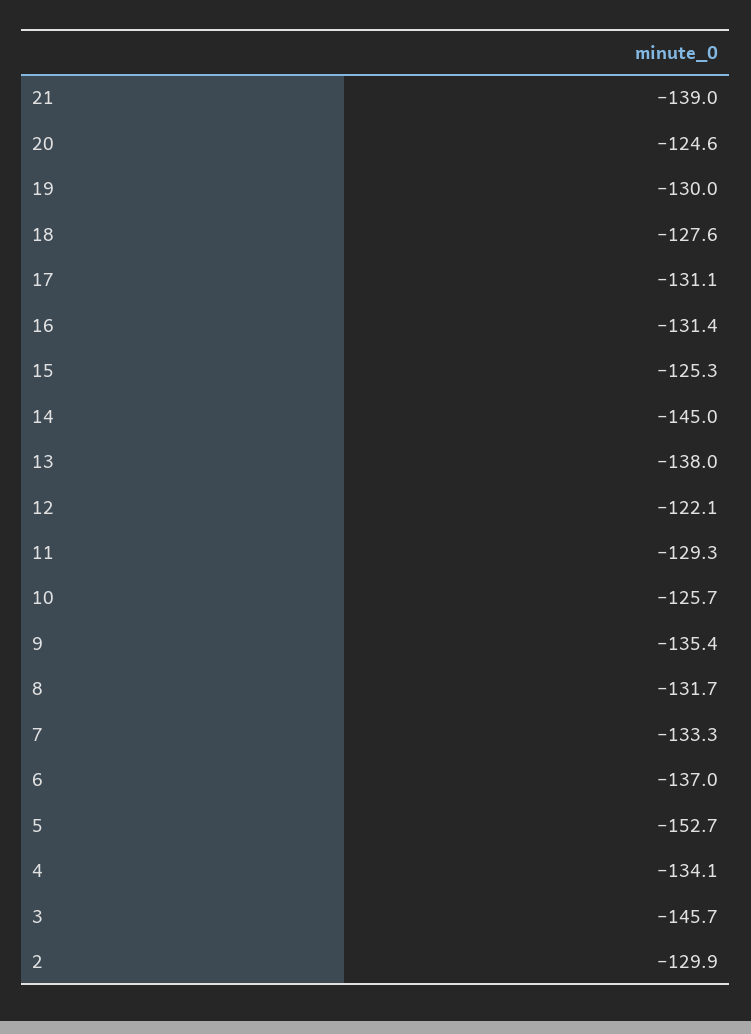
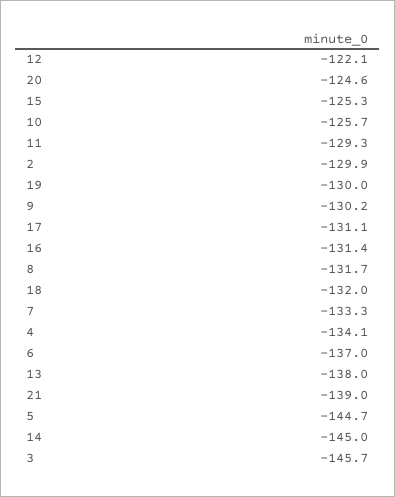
  {
    "21": -139,
    "20": -124.6,
    "19": -130,
-   "18": -127.6,
+   "18": -132,
    "17": -131.1,
    "16": -131.4,
    "15": -125.3,
    "14": -145,
    "13": -138,
    "12": -122.1,
    "11": -129.3,
    "10": -125.7,
-   "9": -135.4,
+   "9": -130.2,
    "8": -131.7,
    "7": -133.3,
    "6": -137,
-   "5": -152.7,
+   "5": -144.7,
    "4": -134.1,
    "3": -145.7,
    "2": -129.9
  }

